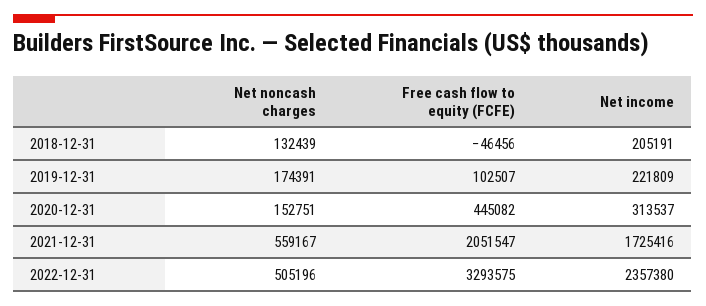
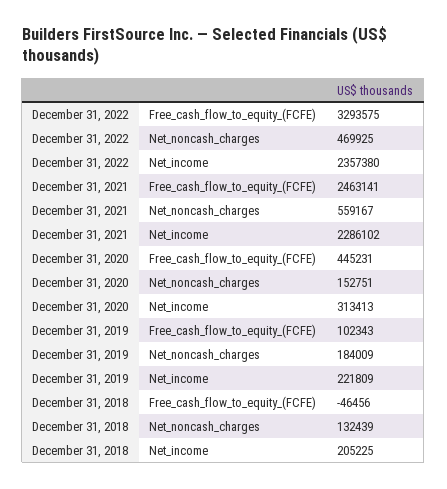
  {
    "Net noncash charges": {
      "2018-12-31": 132439,
-     "2019-12-31": 174391,
+     "2019-12-31": 184009,
      "2020-12-31": 152751,
      "2021-12-31": 559167,
-     "2022-12-31": 505196
+     "2022-12-31": 469925
    },
    "Free cash flow to equity (FCFE)": {
      "2018-12-31": -46456,
-     "2019-12-31": 102507,
+     "2019-12-31": 102343,
-     "2020-12-31": 445082,
+     "2020-12-31": 445231,
-     "2021-12-31": 2051547,
+     "2021-12-31": 2463141,
      "2022-12-31": 3293575
    },
    "Net income": {
-     "2018-12-31": 205191,
+     "2018-12-31": 205225,
      "2019-12-31": 221809,
-     "2020-12-31": 313537,
+     "2020-12-31": 313413,
-     "2021-12-31": 1725416,
+     "2021-12-31": 2286102,
      "2022-12-31": 2357380
    }
  }

